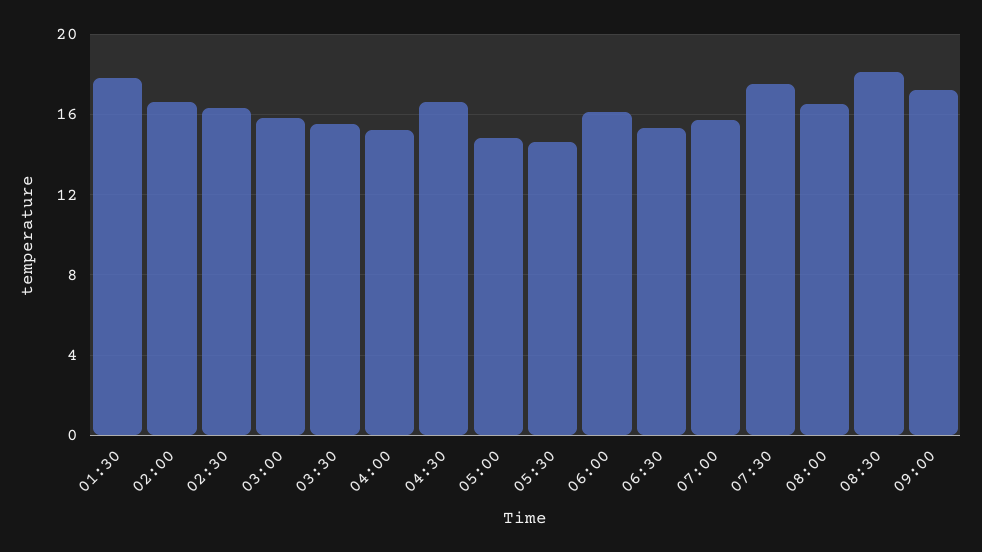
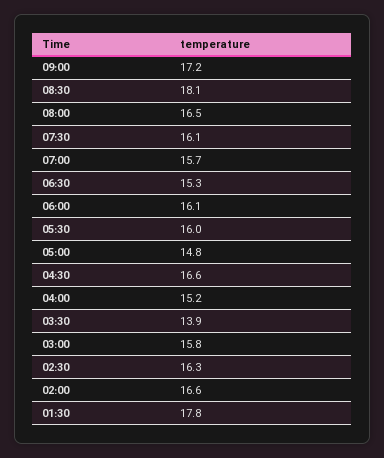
  {
    "01:30": 17.8,
    "02:00": 16.6,
    "02:30": 16.3,
    "03:00": 15.8,
-   "03:30": 15.5,
+   "03:30": 13.9,
    "04:00": 15.2,
    "04:30": 16.6,
    "05:00": 14.8,
-   "05:30": 14.5,
+   "05:30": 16,
    "06:00": 16.1,
    "06:30": 15.3,
    "07:00": 15.7,
-   "07:30": 17.5,
+   "07:30": 16.1,
    "08:00": 16.5,
    "08:30": 18.1,
    "09:00": 17.2
  }

